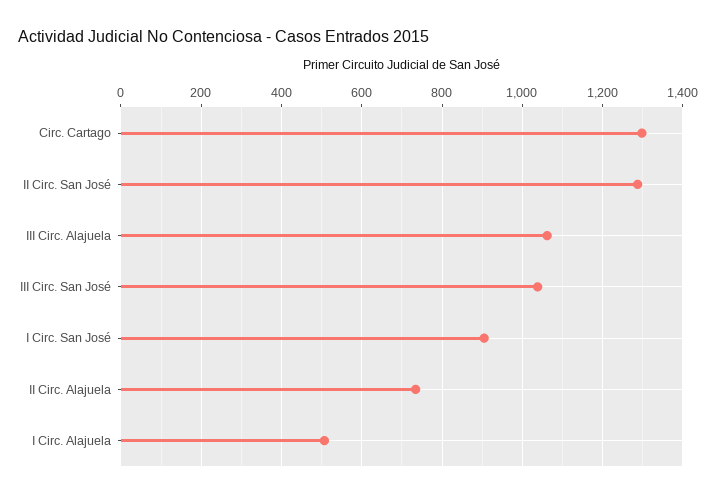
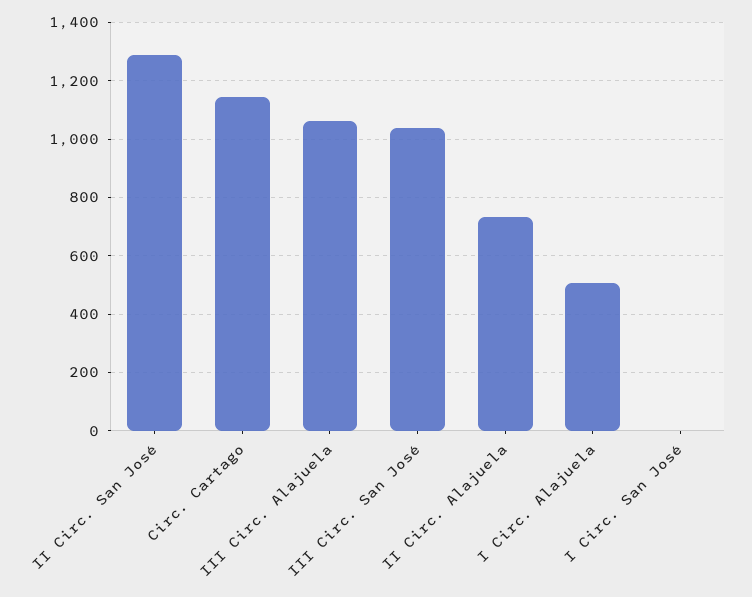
  {
-   "Circ. Cartago": 1300,
+   "Circ. Cartago": 1150,
    "II Circ. San José": 1280,
    "III Circ. Alajuela": 1060,
    "III Circ. San José": 1040,
-   "I Circ. San José": 900,
+   "I Circ. San José": 0,
    "II Circ. Alajuela": 740,
    "I Circ. Alajuela": 500
  }

